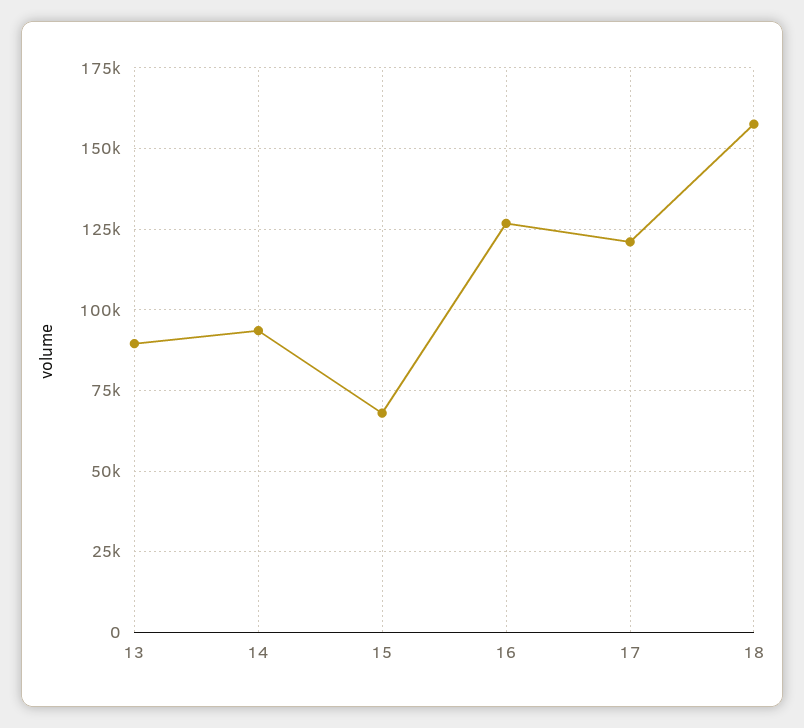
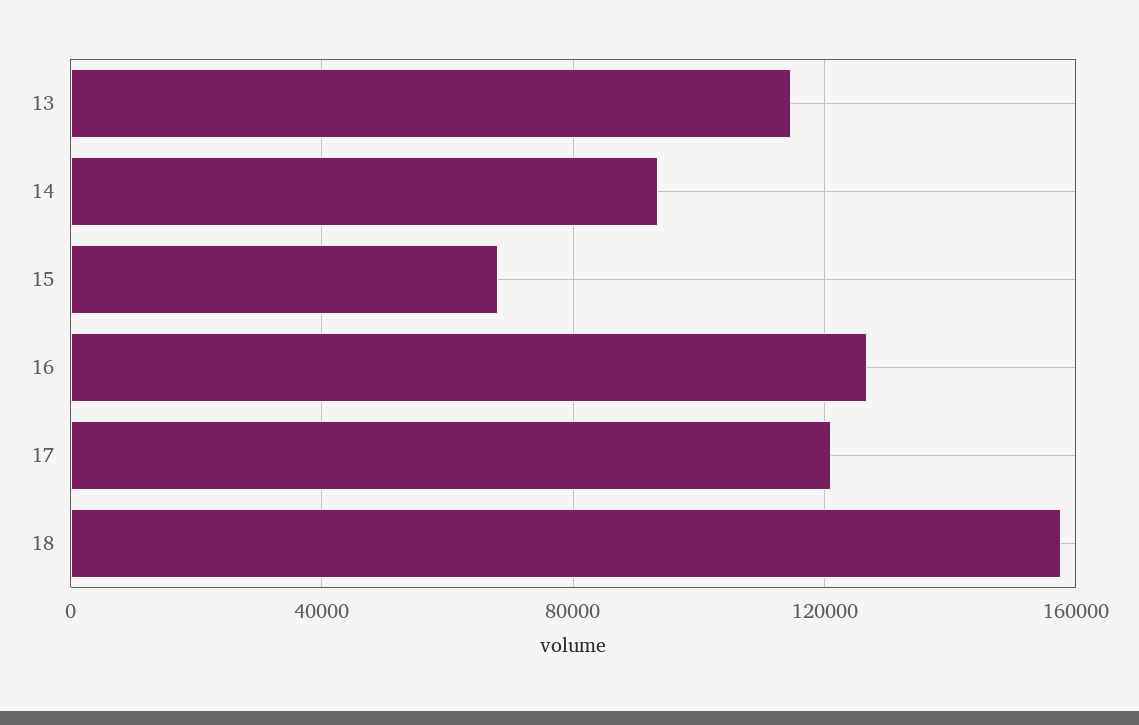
  {
-   "13": 90000,
+   "13": 115000,
    "14": 92500,
    "15": 67500,
    "16": 127500,
    "17": 120000,
    "18": 157500
  }

